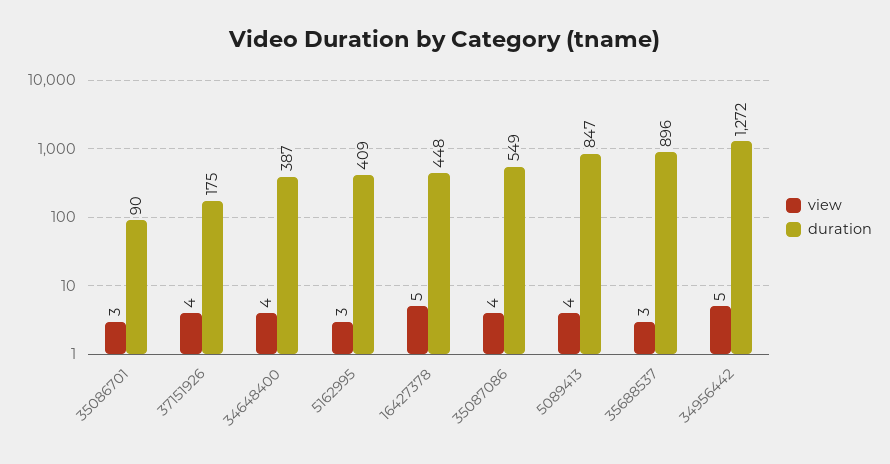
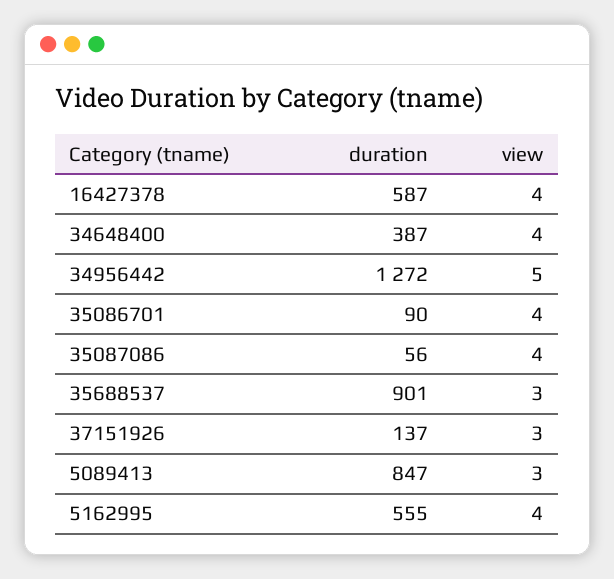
  {
    "view": {
-     "35086701": 3,
+     "35086701": 4,
-     "37151926": 4,
+     "37151926": 3,
      "34648400": 4,
-     "5162995": 3,
+     "5162995": 4,
-     "16427378": 5,
+     "16427378": 4,
      "35087086": 4,
-     "5089413": 4,
+     "5089413": 3,
      "35688537": 3,
      "34956442": 5
    },
    "duration": {
      "35086701": 90,
-     "37151926": 175,
+     "37151926": 137,
      "34648400": 387,
-     "5162995": 409,
+     "5162995": 555,
-     "16427378": 448,
+     "16427378": 587,
-     "35087086": 549,
+     "35087086": 56,
      "5089413": 847,
-     "35688537": 896,
+     "35688537": 901,
      "34956442": 1272
    }
  }

